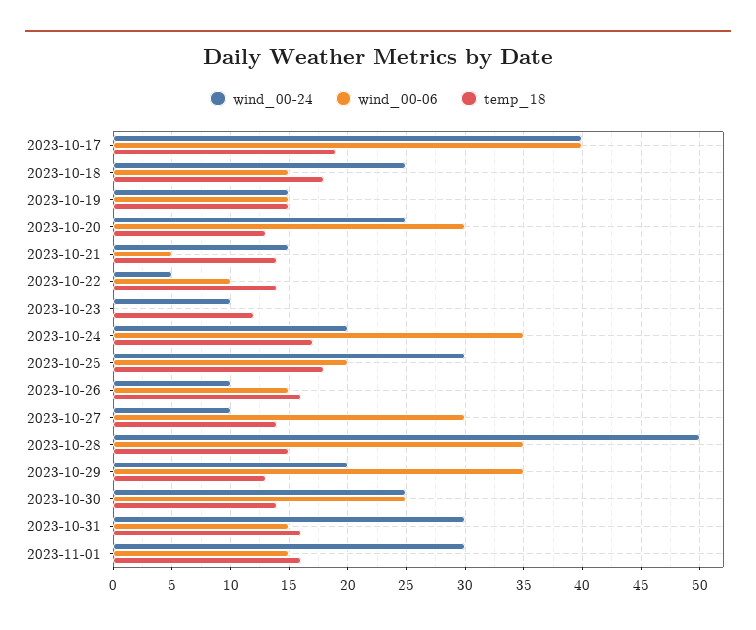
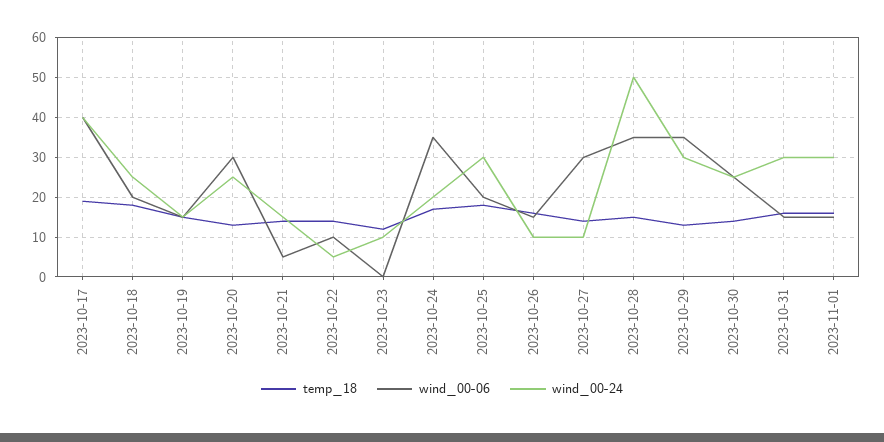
  {
    "wind_00-24": {
      "2023-10-17": 40,
      "2023-10-18": 25,
      "2023-10-19": 15,
      "2023-10-20": 25,
      "2023-10-21": 15,
      "2023-10-22": 5,
      "2023-10-23": 10,
      "2023-10-24": 20,
      "2023-10-25": 30,
      "2023-10-26": 10,
      "2023-10-27": 10,
      "2023-10-28": 50,
-     "2023-10-29": 20,
+     "2023-10-29": 30,
      "2023-10-30": 25,
      "2023-10-31": 30,
      "2023-11-01": 30
    },
    "wind_00-06": {
      "2023-10-17": 40,
-     "2023-10-18": 15,
+     "2023-10-18": 20,
      "2023-10-19": 15,
      "2023-10-20": 30,
      "2023-10-21": 5,
      "2023-10-22": 10,
      "2023-10-23": 0,
      "2023-10-24": 35,
      "2023-10-25": 20,
      "2023-10-26": 15,
      "2023-10-27": 30,
      "2023-10-28": 35,
      "2023-10-29": 35,
      "2023-10-30": 25,
      "2023-10-31": 15,
      "2023-11-01": 15
    },
    "temp_18": {
      "2023-10-17": 19,
      "2023-10-18": 18,
      "2023-10-19": 15,
      "2023-10-20": 13,
      "2023-10-21": 14,
      "2023-10-22": 14,
      "2023-10-23": 12,
      "2023-10-24": 17,
      "2023-10-25": 18,
      "2023-10-26": 16,
      "2023-10-27": 14,
      "2023-10-28": 15,
      "2023-10-29": 13,
      "2023-10-30": 14,
      "2023-10-31": 16,
      "2023-11-01": 16
    }
  }

